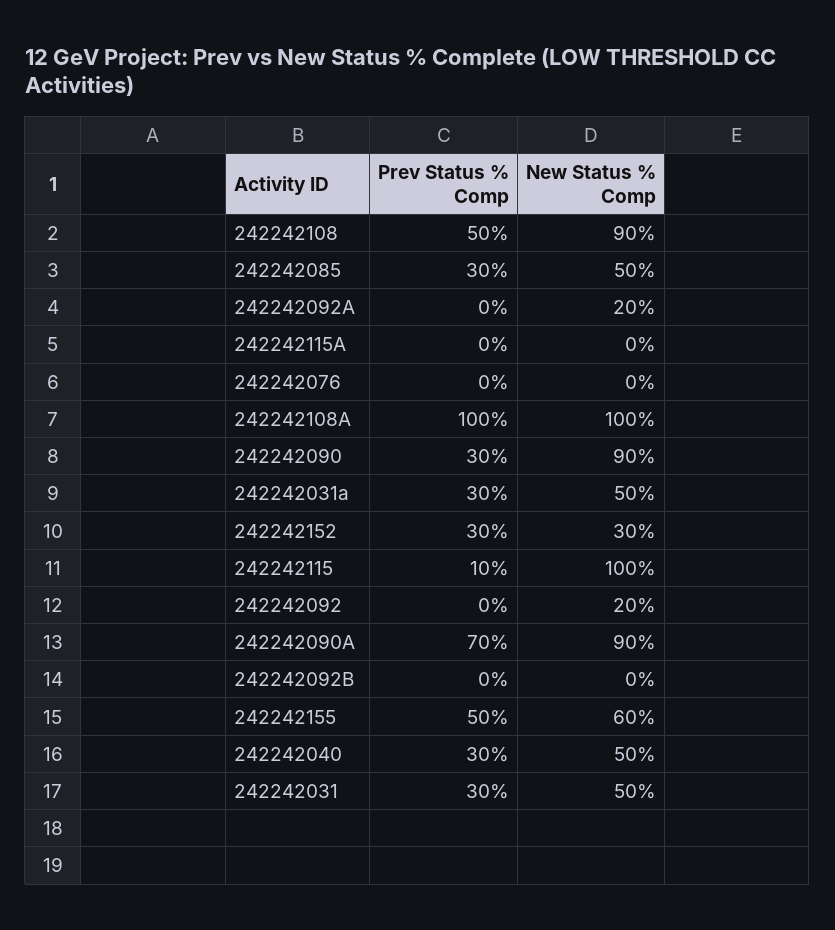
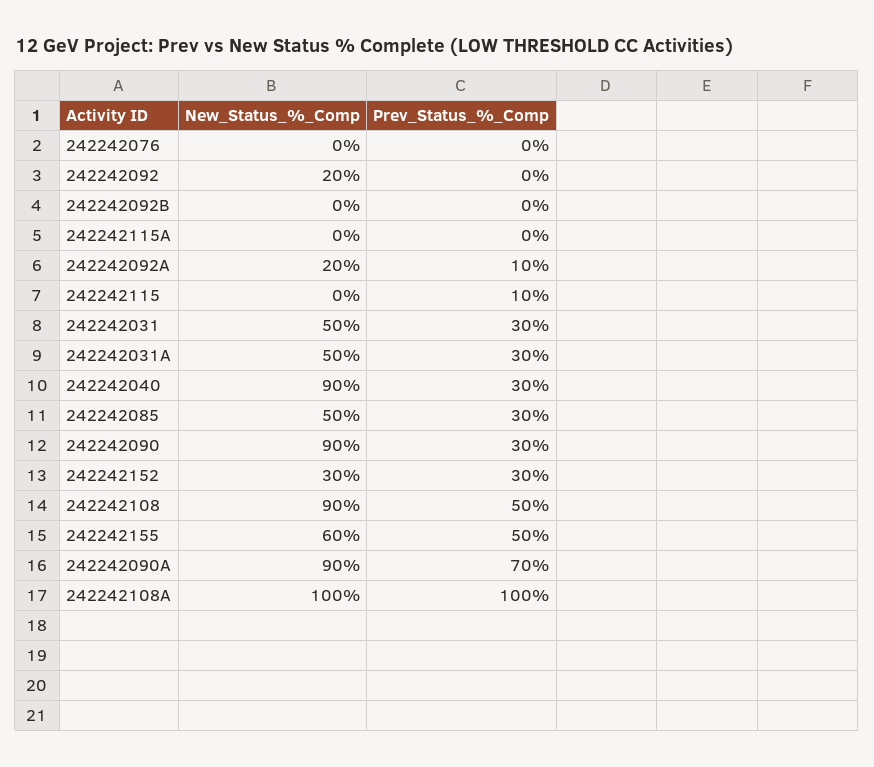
  {
    "Prev Status % Comp": {
      "242242108": 50,
      "242242085": 30,
-     "242242092A": 0,
+     "242242092A": 10,
      "242242115A": 0,
      "242242076": 0,
      "242242108A": 100,
      "242242090": 30,
      "242242031a": 30,
      "242242152": 30,
      "242242115": 10,
      "242242092": 0,
      "242242090A": 70,
      "242242092B": 0,
      "242242155": 50,
      "242242040": 30,
      "242242031": 30
    },
    "New Status % Comp": {
      "242242108": 90,
      "242242085": 50,
      "242242092A": 20,
      "242242115A": 0,
      "242242076": 0,
      "242242108A": 100,
      "242242090": 90,
      "242242031a": 50,
      "242242152": 30,
-     "242242115": 100,
+     "242242115": 0,
      "242242092": 20,
      "242242090A": 90,
      "242242092B": 0,
      "242242155": 60,
-     "242242040": 50,
+     "242242040": 90,
      "242242031": 50
    }
  }

